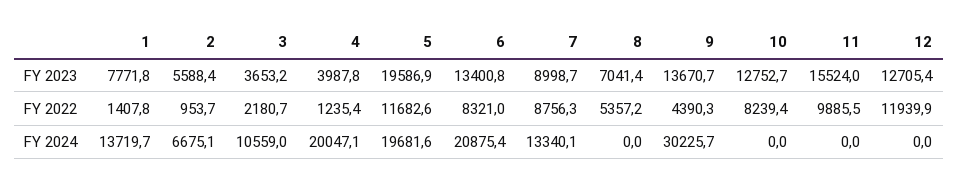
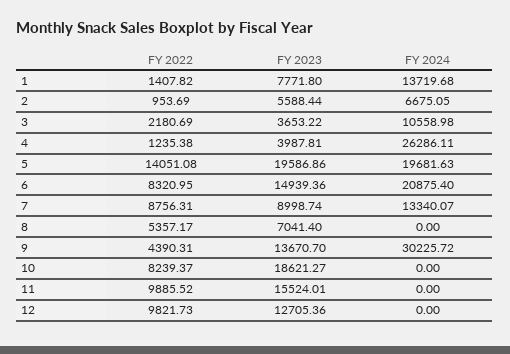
  {
    "1": {
      "FY 2023": 7771.8,
      "FY 2022": 1407.82,
      "FY 2024": 13719.68
    },
    "2": {
      "FY 2023": 5588.44,
      "FY 2022": 953.69,
      "FY 2024": 6675.05
    },
    "3": {
      "FY 2023": 3653.22,
      "FY 2022": 2180.69,
      "FY 2024": 10558.98
    },
    "4": {
      "FY 2023": 3987.81,
      "FY 2022": 1235.38,
-     "FY 2024": 20047.1
+     "FY 2024": 26286.11
    },
    "5": {
      "FY 2023": 19586.86,
-     "FY 2022": 11682.6,
+     "FY 2022": 14051.08,
      "FY 2024": 19681.63
    },
    "6": {
-     "FY 2023": 13400.8,
+     "FY 2023": 14939.36,
      "FY 2022": 8320.95,
      "FY 2024": 20875.4
    },
    "7": {
      "FY 2023": 8998.74,
      "FY 2022": 8756.31,
      "FY 2024": 13340.07
    },
    "8": {
      "FY 2023": 7041.4,
      "FY 2022": 5357.17,
      "FY 2024": 0
    },
    "9": {
      "FY 2023": 13670.7,
      "FY 2022": 4390.31,
      "FY 2024": 30225.72
    },
    "10": {
-     "FY 2023": 12752.7,
+     "FY 2023": 18621.27,
      "FY 2022": 8239.37,
      "FY 2024": 0
    },
    "11": {
      "FY 2023": 15524.01,
      "FY 2022": 9885.52,
      "FY 2024": 0
    },
    "12": {
      "FY 2023": 12705.36,
-     "FY 2022": 11939.9,
+     "FY 2022": 9821.73,
      "FY 2024": 0
    }
  }

